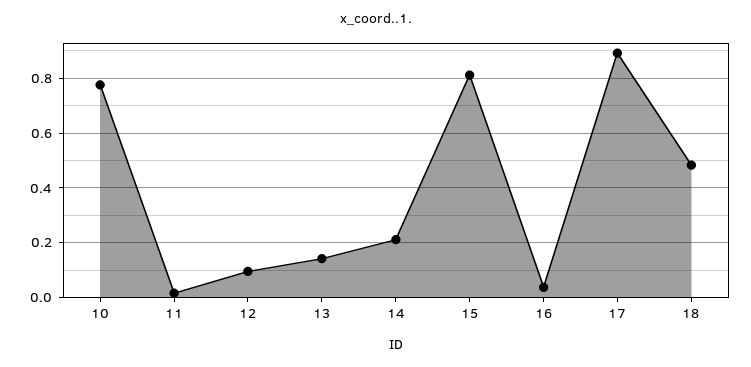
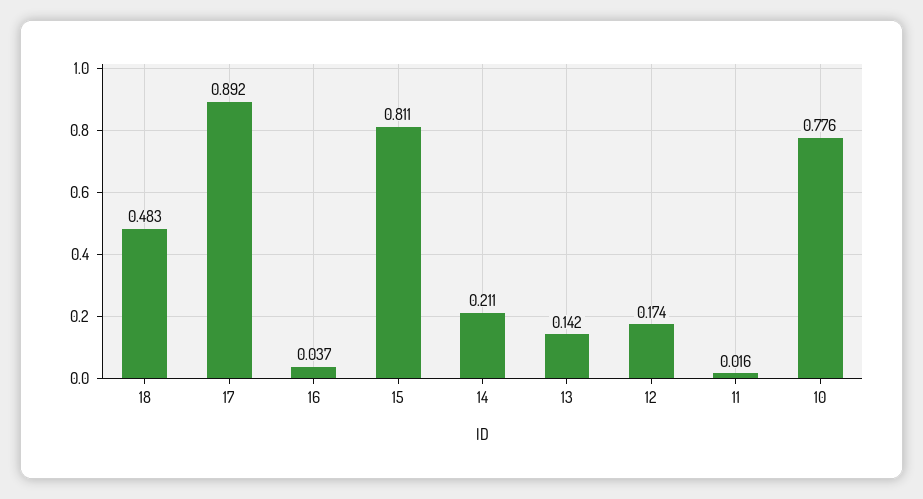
  {
    "10": 0.776,
    "11": 0.016,
-   "12": 0.1,
+   "12": 0.174,
    "13": 0.142,
    "14": 0.211,
    "15": 0.811,
    "16": 0.037,
    "17": 0.892,
    "18": 0.483
  }

